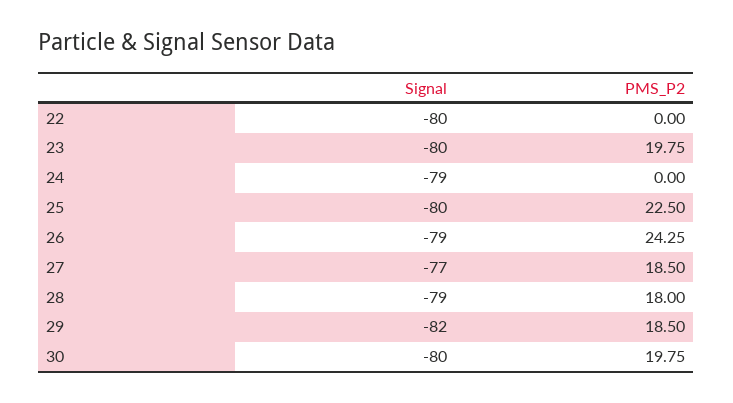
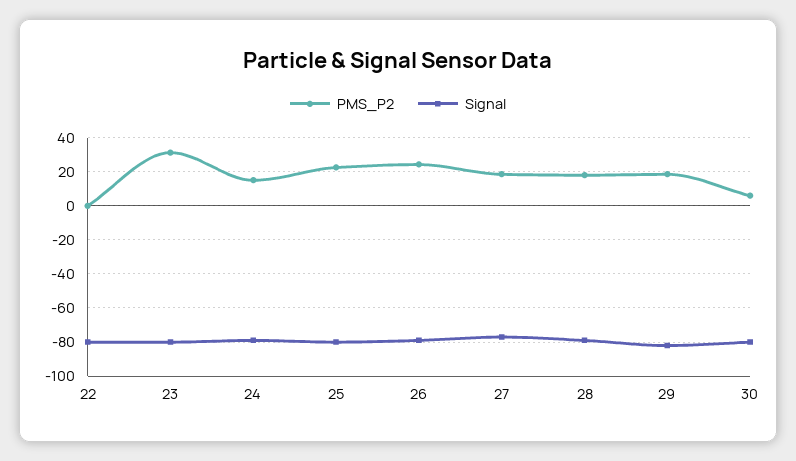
  {
    "Signal": {
      "22": -80,
      "23": -80,
      "24": -79,
      "25": -80,
      "26": -79,
      "27": -77,
      "28": -79,
      "29": -82,
      "30": -80
    },
    "PMS_P2": {
      "22": 0,
-     "23": 19.75,
+     "23": 30,
-     "24": 0,
+     "24": 15,
      "25": 22.5,
      "26": 24.25,
      "27": 18.5,
      "28": 18,
      "29": 18.5,
-     "30": 19.75
+     "30": 5
    }
  }

